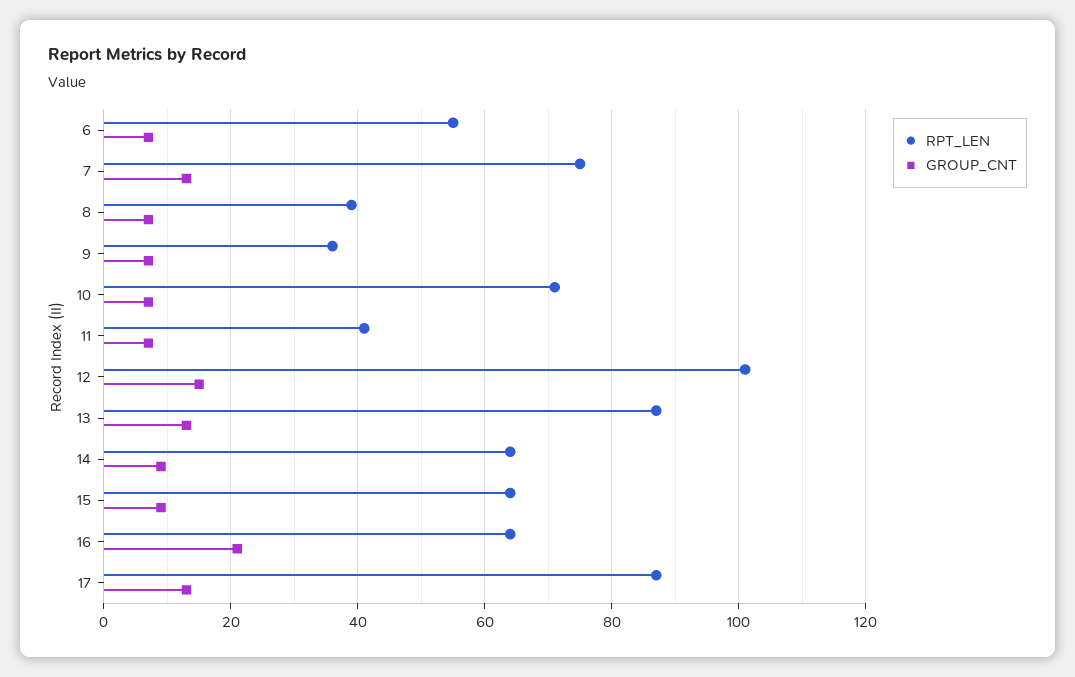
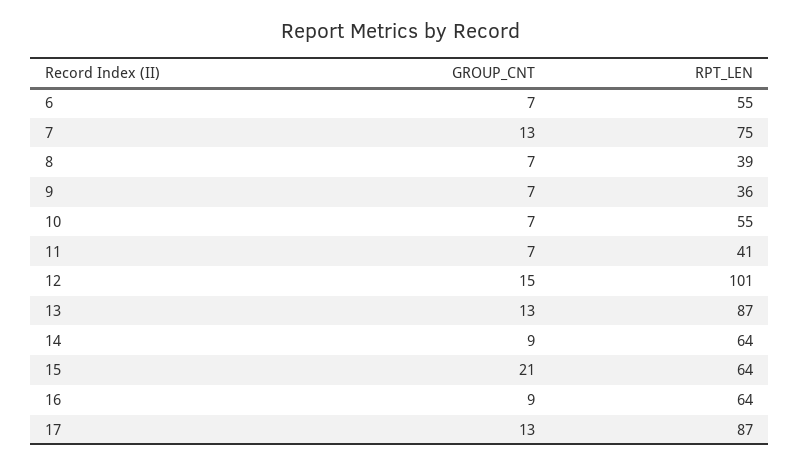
  {
    "RPT_LEN": {
      "6": 55,
      "7": 75,
      "8": 39,
      "9": 36,
-     "10": 70,
+     "10": 55,
      "11": 41,
      "12": 101,
      "13": 87,
      "14": 64,
      "15": 64,
      "16": 64,
      "17": 87
    },
    "GROUP_CNT": {
      "6": 7,
      "7": 13,
      "8": 7,
      "9": 7,
      "10": 7,
      "11": 7,
      "12": 15,
      "13": 13,
      "14": 9,
-     "15": 10,
+     "15": 21,
-     "16": 20,
+     "16": 9,
      "17": 13
    }
  }

